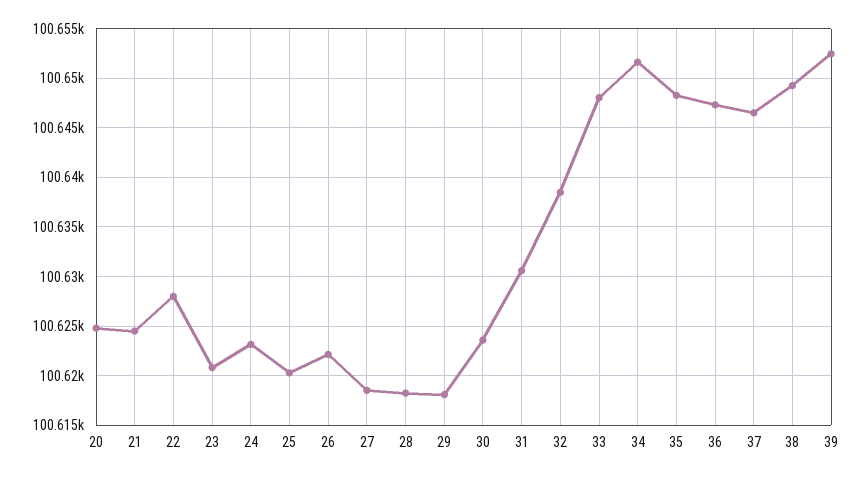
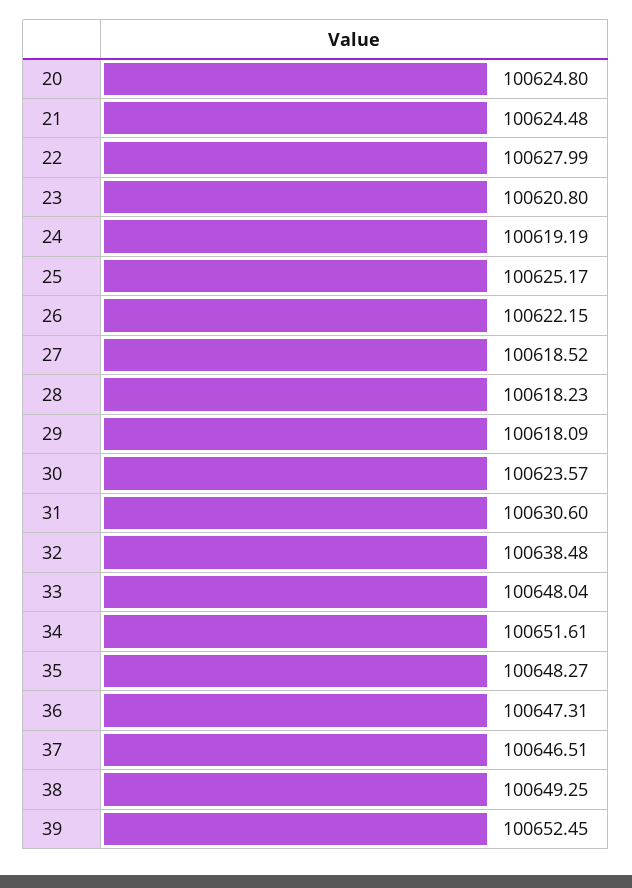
  {
    "20": 100624.8,
    "21": 100624.48,
    "22": 100627.99,
    "23": 100620.8,
-   "24": 100623,
+   "24": 100619.19,
-   "25": 100620,
+   "25": 100625.17,
    "26": 100622.15,
    "27": 100618.52,
    "28": 100618.23,
    "29": 100618.09,
    "30": 100623.57,
    "31": 100630.6,
    "32": 100638.48,
    "33": 100648.04,
    "34": 100651.61,
    "35": 100648.27,
    "36": 100647.31,
    "37": 100646.51,
    "38": 100649.25,
    "39": 100652.45
  }

